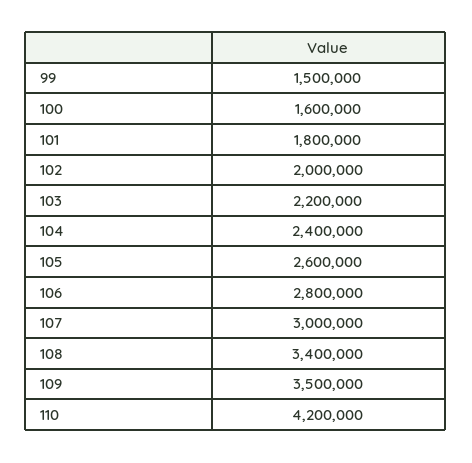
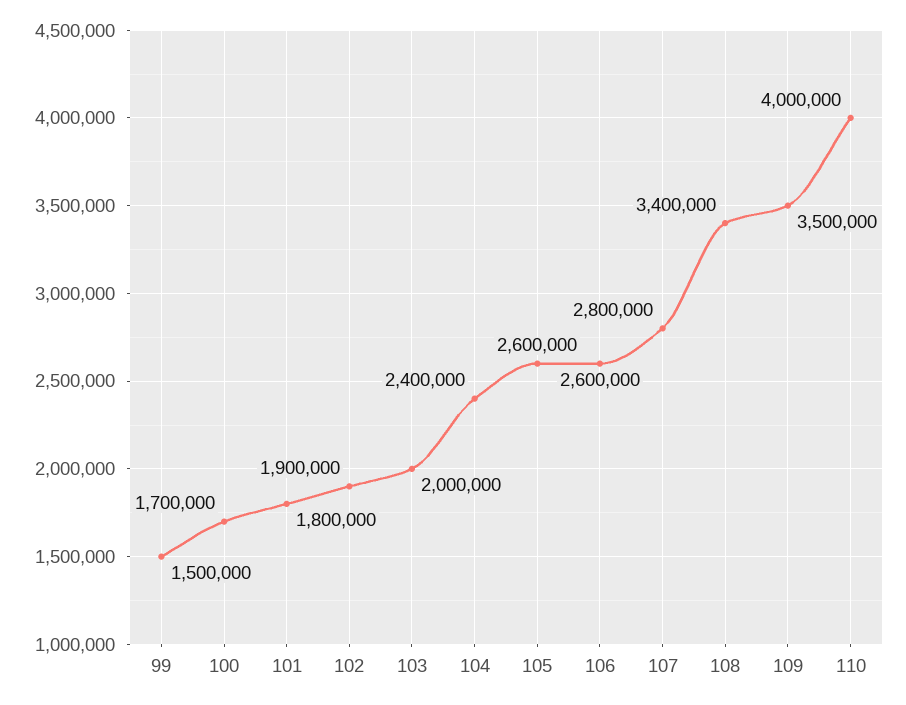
  {
    "99": 1500000,
-   "100": 1600000,
+   "100": 1700000,
    "101": 1800000,
-   "102": 2000000,
+   "102": 1900000,
-   "103": 2200000,
+   "103": 2000000,
    "104": 2400000,
    "105": 2600000,
-   "106": 2800000,
+   "106": 2600000,
-   "107": 3000000,
+   "107": 2800000,
    "108": 3400000,
    "109": 3500000,
-   "110": 4200000
+   "110": 4000000
  }

